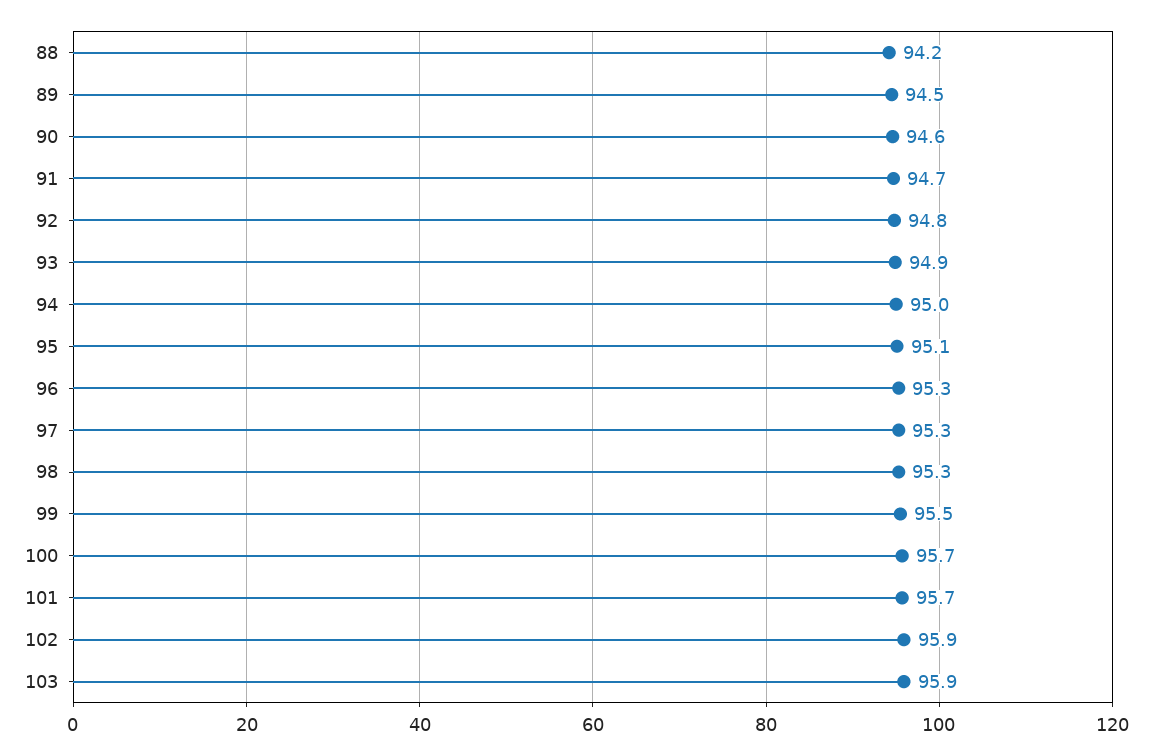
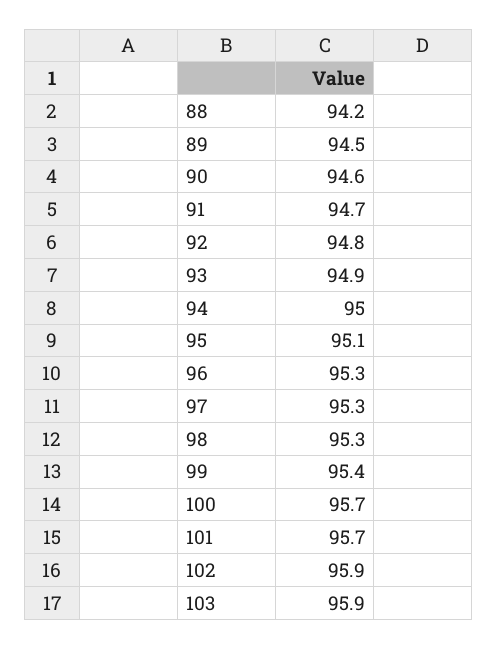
  {
    "88": 94.2,
    "89": 94.5,
    "90": 94.6,
    "91": 94.7,
    "92": 94.8,
    "93": 94.9,
    "94": 95,
    "95": 95.1,
    "96": 95.3,
    "97": 95.3,
    "98": 95.3,
-   "99": 95.5,
+   "99": 95.4,
    "100": 95.7,
    "101": 95.7,
    "102": 95.9,
    "103": 95.9
  }

